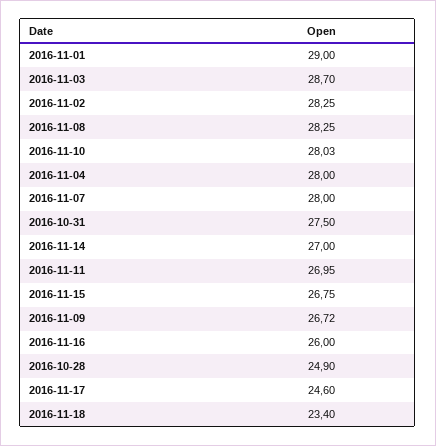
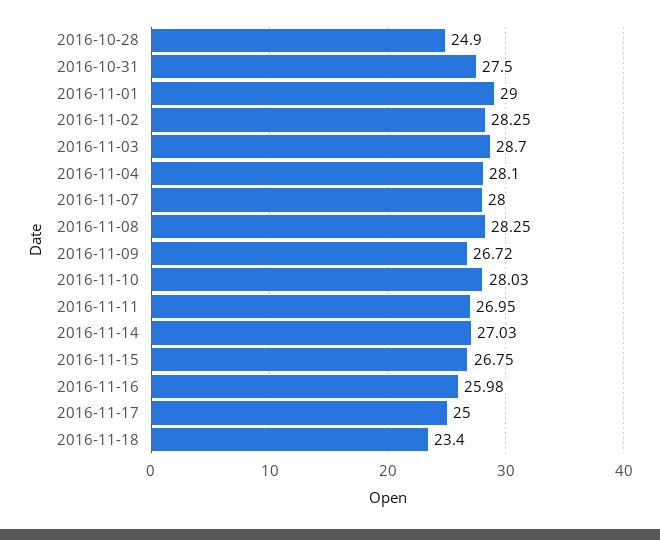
  {
    "2016-11-01": 29,
    "2016-11-03": 28.7,
    "2016-11-02": 28.25,
    "2016-11-08": 28.25,
    "2016-11-10": 28.03,
-   "2016-11-04": 28,
+   "2016-11-04": 28.1,
    "2016-11-07": 28,
    "2016-10-31": 27.5,
-   "2016-11-14": 27,
+   "2016-11-14": 27.03,
    "2016-11-11": 26.95,
    "2016-11-15": 26.75,
    "2016-11-09": 26.72,
-   "2016-11-16": 26,
+   "2016-11-16": 25.98,
    "2016-10-28": 24.9,
-   "2016-11-17": 24.6,
+   "2016-11-17": 25,
    "2016-11-18": 23.4
  }

